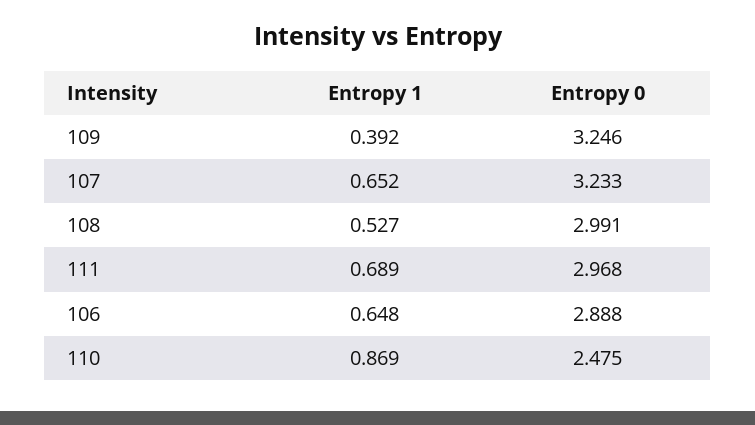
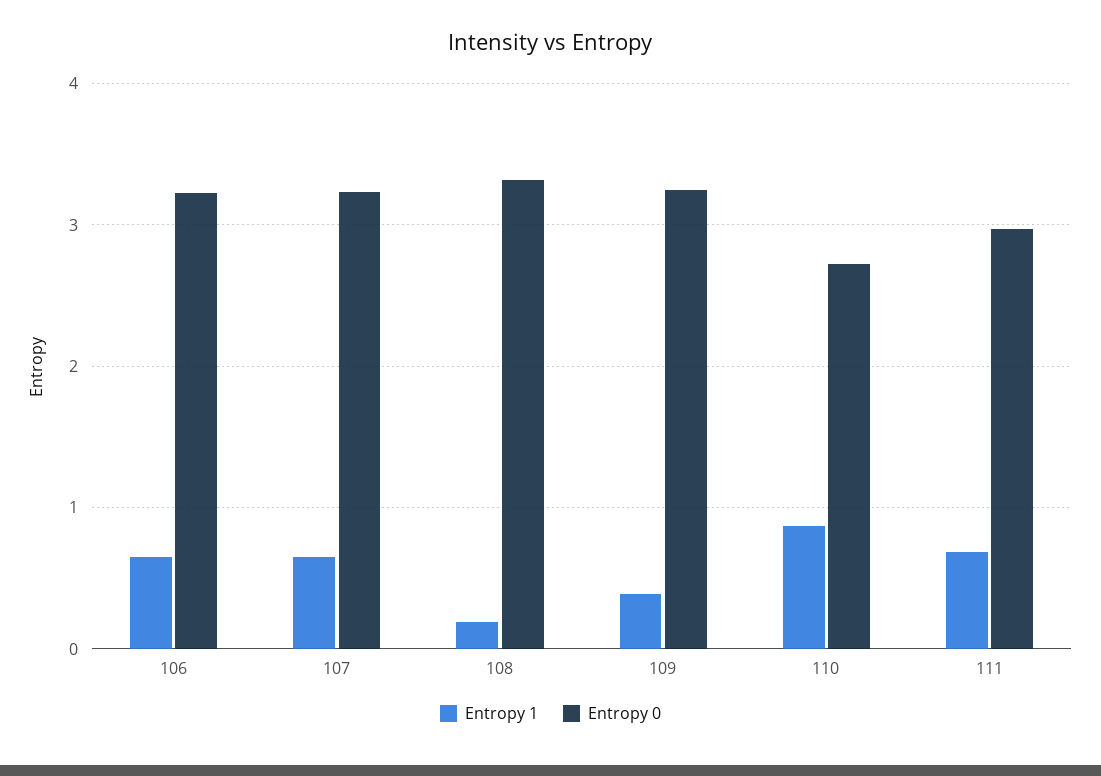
  {
    "Entropy 1": {
      "109": 0.392,
      "107": 0.652,
-     "108": 0.527,
+     "108": 0.2,
      "111": 0.689,
      "106": 0.648,
      "110": 0.869
    },
    "Entropy 0": {
      "109": 3.246,
      "107": 3.233,
-     "108": 2.991,
+     "108": 3.3,
      "111": 2.968,
-     "106": 2.888,
+     "106": 3.2,
-     "110": 2.475
+     "110": 2.7
    }
  }

